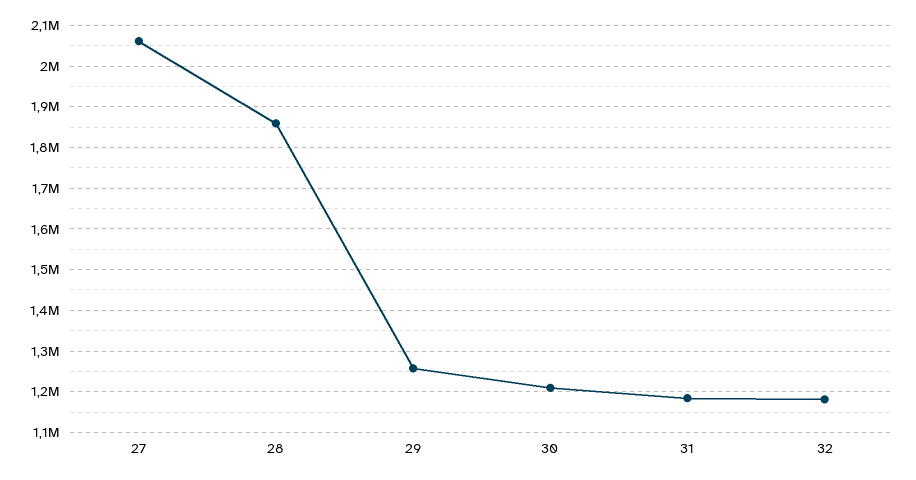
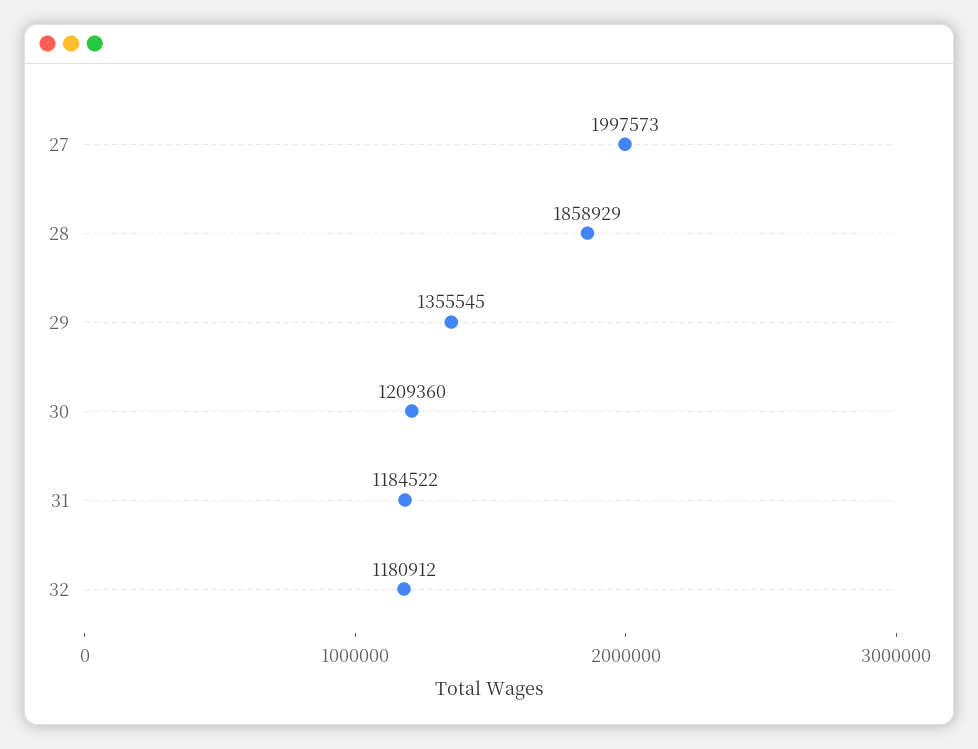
  {
-   "27": 2060000,
+   "27": 1997573,
    "28": 1858929,
-   "29": 1260000,
+   "29": 1355545,
    "30": 1209360,
    "31": 1184522,
    "32": 1180912
  }

